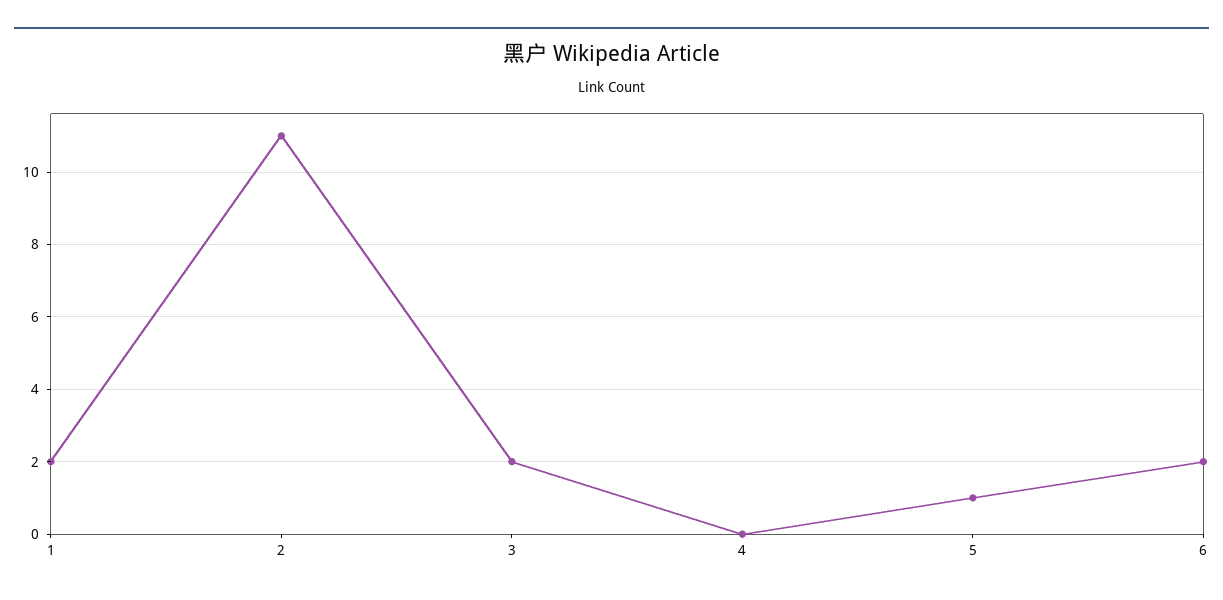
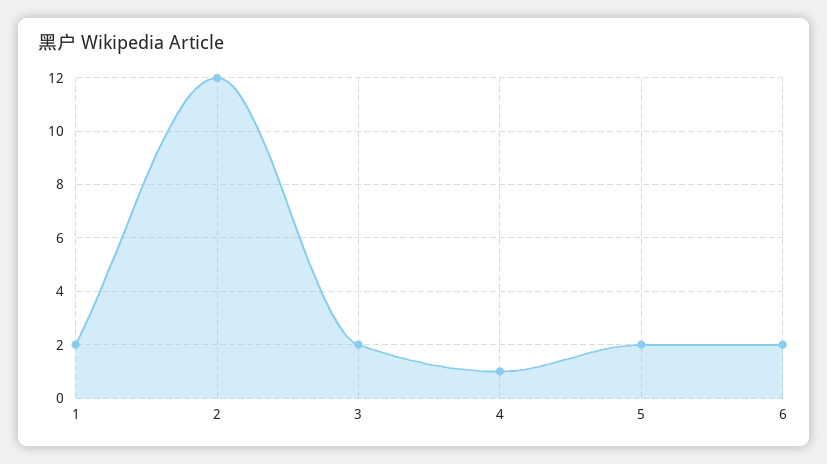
  {
    "1": 2,
-   "2": 11,
+   "2": 12,
    "3": 2,
-   "4": 0,
+   "4": 1,
-   "5": 1,
+   "5": 2,
    "6": 2
  }

